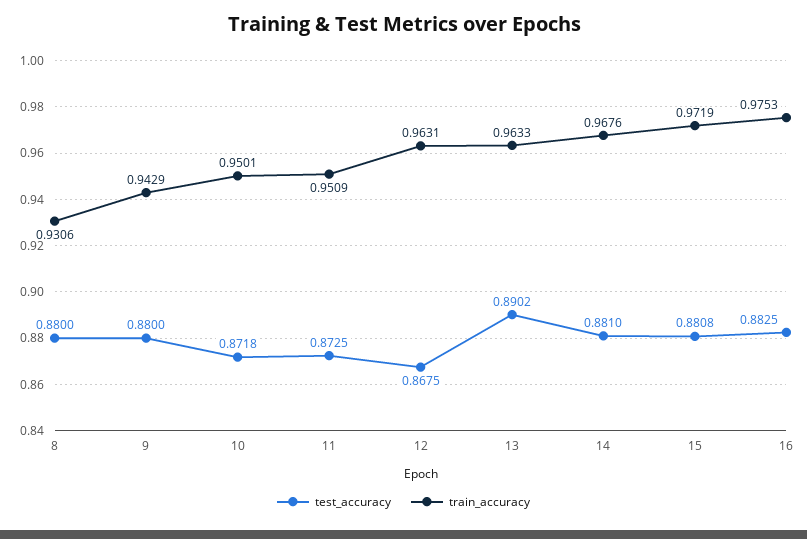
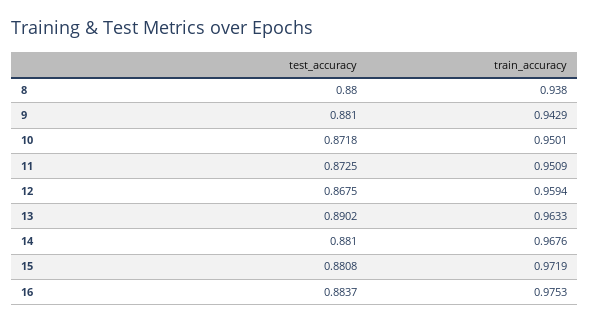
  {
    "test_accuracy": {
      "8": 0.88,
-     "9": 0.88,
+     "9": 0.881,
      "10": 0.8718,
      "11": 0.8725,
      "12": 0.8675,
      "13": 0.8902,
      "14": 0.881,
      "15": 0.8808,
-     "16": 0.8825
+     "16": 0.8837
    },
    "train_accuracy": {
-     "8": 0.9306,
+     "8": 0.938,
      "9": 0.9429,
      "10": 0.9501,
      "11": 0.9509,
-     "12": 0.9631,
+     "12": 0.9594,
      "13": 0.9633,
      "14": 0.9676,
      "15": 0.9719,
      "16": 0.9753
    }
  }

